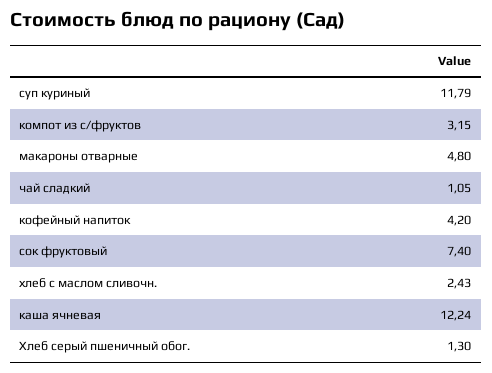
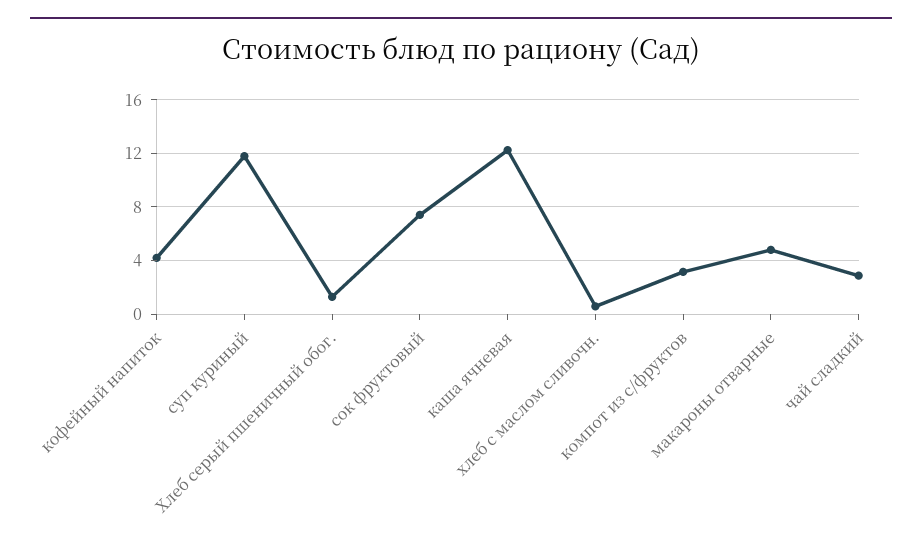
  {
    "суп куриный": 11.79,
    "компот из с/фруктов": 3.15,
    "макароны отварные": 4.8,
-   "чай сладкий": 1.05,
+   "чай сладкий": 3,
    "кофейный напиток": 4.2,
    "сок фруктовый": 7.4,
-   "хлеб с маслом сливочн.": 2.43,
+   "хлеб с маслом сливочн.": 0.5,
    "каша ячневая": 12.24,
    "Хлеб серый пшеничный обог.": 1.3
  }

